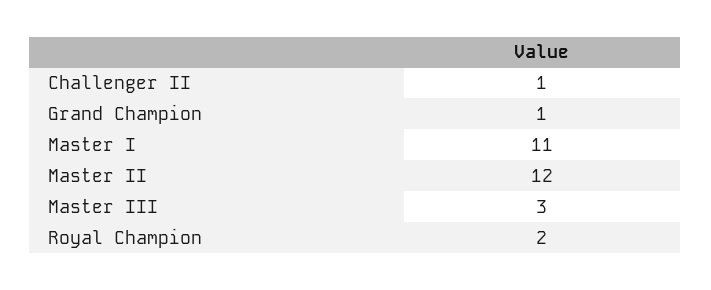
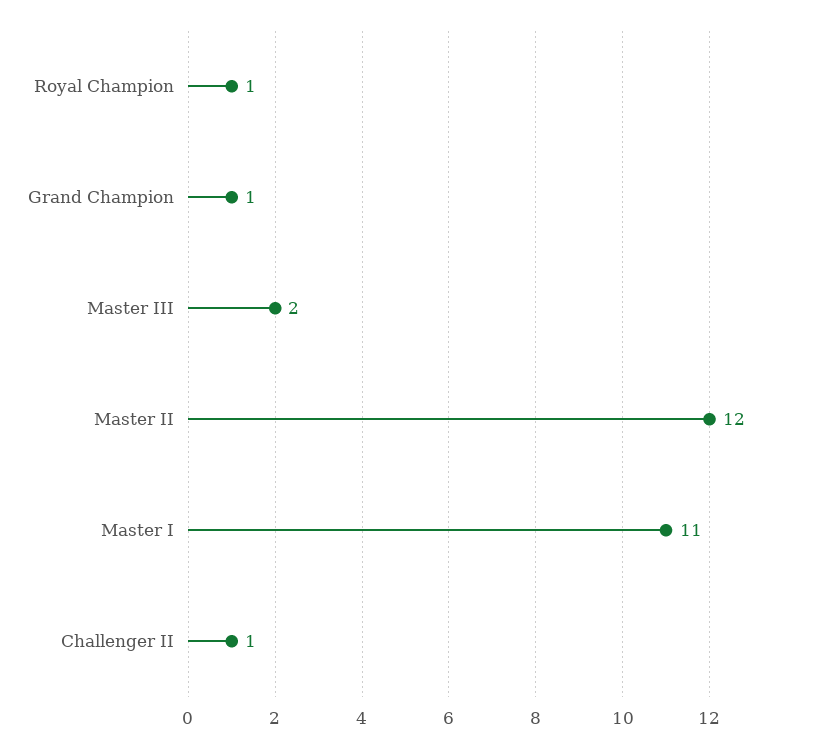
  {
    "Challenger II": 1,
    "Grand Champion": 1,
    "Master I": 11,
    "Master II": 12,
-   "Master III": 3,
+   "Master III": 2,
-   "Royal Champion": 2
+   "Royal Champion": 1
  }

